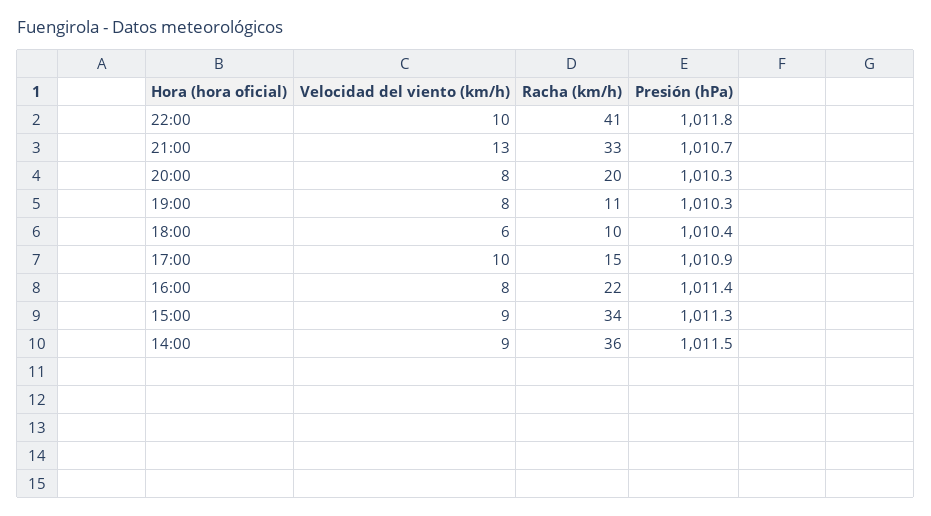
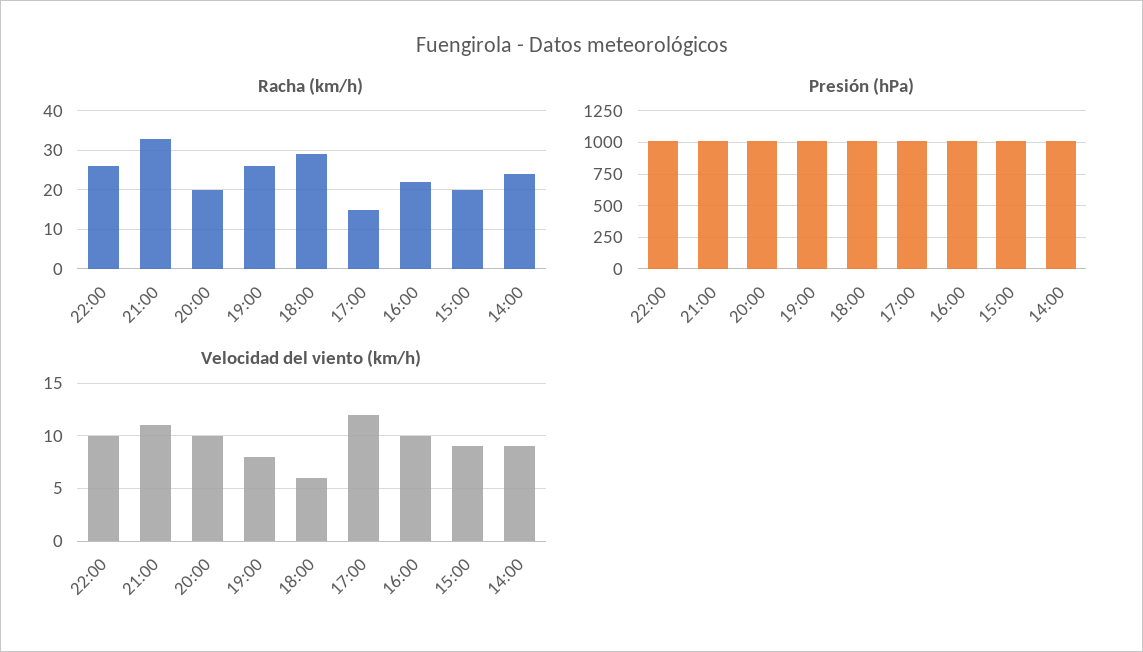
  {
    "Velocidad del viento (km/h)": {
      "22:00": 10,
-     "21:00": 13,
+     "21:00": 11,
-     "20:00": 8,
+     "20:00": 10,
      "19:00": 8,
      "18:00": 6,
-     "17:00": 10,
+     "17:00": 12,
-     "16:00": 8,
+     "16:00": 10,
      "15:00": 9,
      "14:00": 9
    },
    "Racha (km/h)": {
-     "22:00": 41,
+     "22:00": 25,
      "21:00": 33,
      "20:00": 20,
-     "19:00": 11,
+     "19:00": 25,
-     "18:00": 10,
+     "18:00": 30,
      "17:00": 15,
      "16:00": 22,
-     "15:00": 34,
+     "15:00": 20,
-     "14:00": 36
+     "14:00": 25
    },
    "Presión (hPa)": {
      "22:00": 1011.8,
      "21:00": 1010.7,
      "20:00": 1010.3,
      "19:00": 1010.3,
      "18:00": 1010.4,
      "17:00": 1010.9,
      "16:00": 1011.4,
      "15:00": 1011.3,
      "14:00": 1011.5
    }
  }

